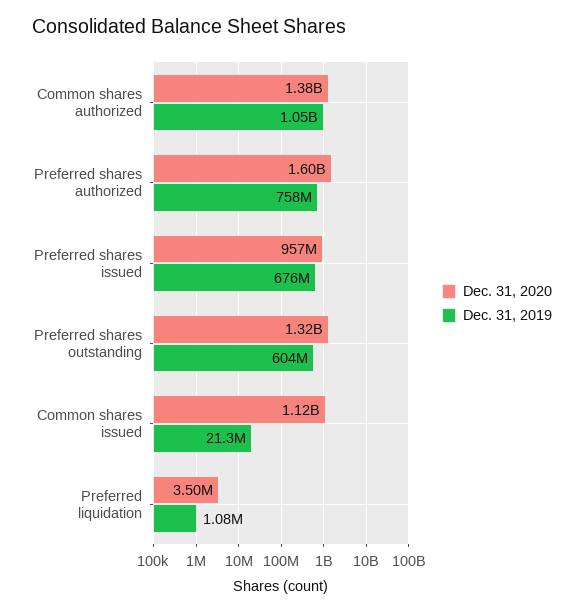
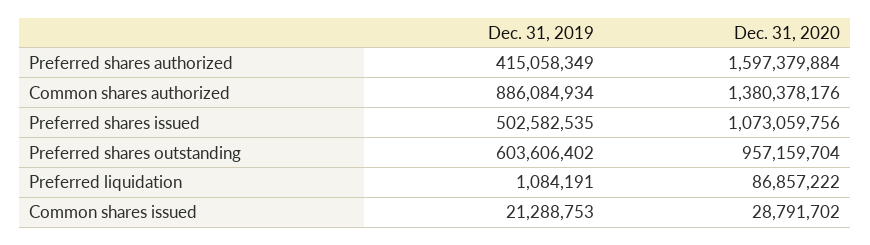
  {
    "Dec. 31, 2020": {
      "Common shares authorized": 1380378176,
      "Preferred shares authorized": 1597379884,
-     "Preferred shares issued": 957000000,
+     "Preferred shares issued": 1073059756,
-     "Preferred shares outstanding": 1320000000,
+     "Preferred shares outstanding": 957159704,
-     "Common shares issued": 1120000000,
+     "Common shares issued": 28791702,
-     "Preferred liquidation": 3500000
+     "Preferred liquidation": 86857222
    },
    "Dec. 31, 2019": {
-     "Common shares authorized": 1050000000,
+     "Common shares authorized": 886084934,
-     "Preferred shares authorized": 758000000,
+     "Preferred shares authorized": 415058349,
-     "Preferred shares issued": 676000000,
+     "Preferred shares issued": 502582535,
      "Preferred shares outstanding": 603606402,
      "Common shares issued": 21288753,
      "Preferred liquidation": 1084191
    }
  }

